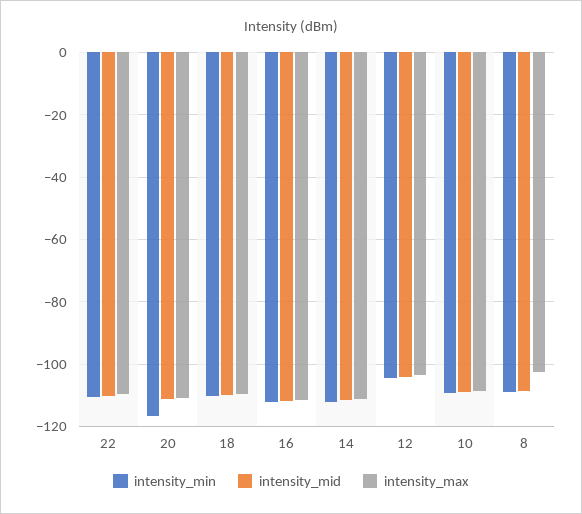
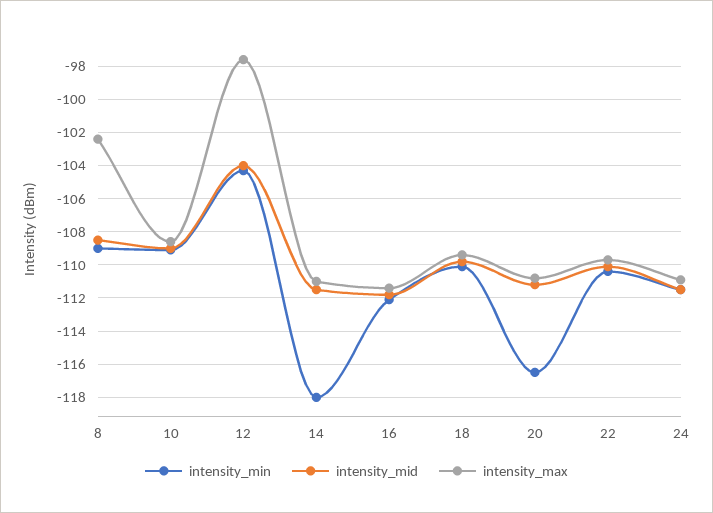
  {
    "intensity_min": {
      "22": -110.5,
      "20": -116.5,
      "18": -110,
      "16": -112,
-     "14": -112,
+     "14": -118,
      "12": -104.5,
      "10": -109,
-     "8": -109
+     "8": -109,
+     "24": -111.5
    },
    "intensity_mid": {
      "22": -110,
      "20": -111,
      "18": -110,
      "16": -112,
      "14": -111.5,
      "12": -104,
      "10": -109,
-     "8": -108.5
+     "8": -108.5,
+     "24": -111.5
    },
    "intensity_max": {
      "22": -109.5,
      "20": -111,
      "18": -109.5,
      "16": -111.5,
      "14": -111,
-     "12": -104,
+     "12": -97.5,
      "10": -108.5,
-     "8": -102.5
+     "8": -102.5,
+     "24": -111
    }
  }

